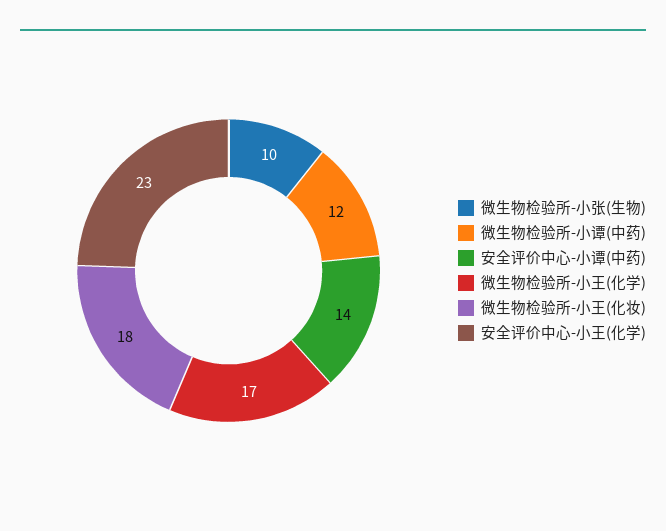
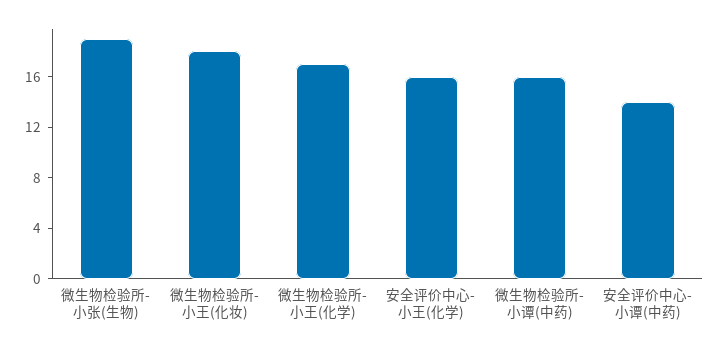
  {
-   "微生物检验所-小张(生物)": 10,
+   "微生物检验所-小张(生物)": 19,
-   "微生物检验所-小谭(中药)": 12,
+   "微生物检验所-小谭(中药)": 16,
    "安全评价中心-小谭(中药)": 14,
    "微生物检验所-小王(化学)": 17,
    "微生物检验所-小王(化妆)": 18,
-   "安全评价中心-小王(化学)": 23
+   "安全评价中心-小王(化学)": 16
  }

